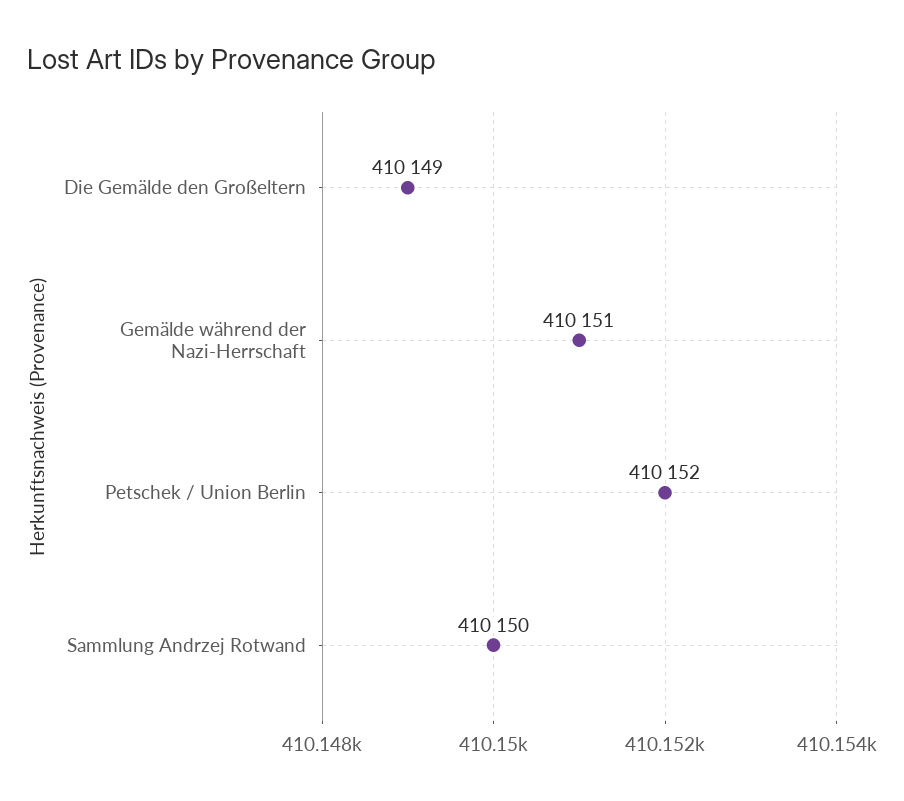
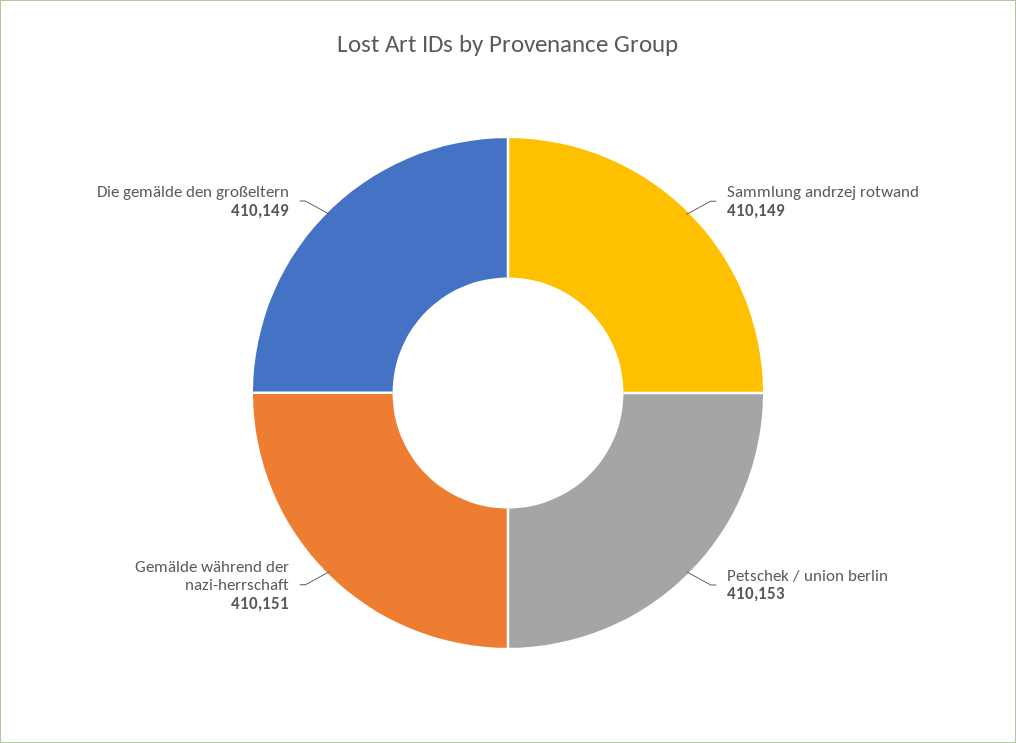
  {
    "Die Gemälde den Großeltern": 410149,
    "Gemälde während der Nazi-Herrschaft": 410151,
-   "Petschek / Union Berlin": 410152,
+   "Petschek / Union Berlin": 410153,
-   "Sammlung Andrzej Rotwand": 410150
+   "Sammlung Andrzej Rotwand": 410149
  }

